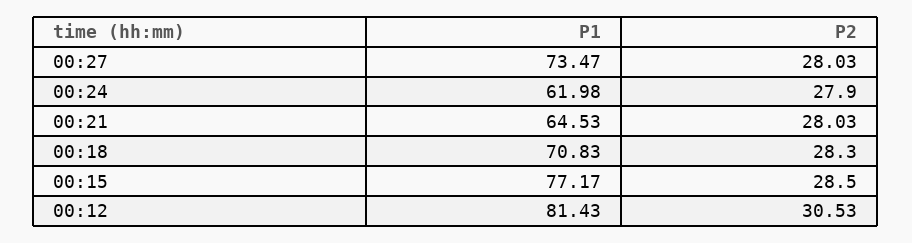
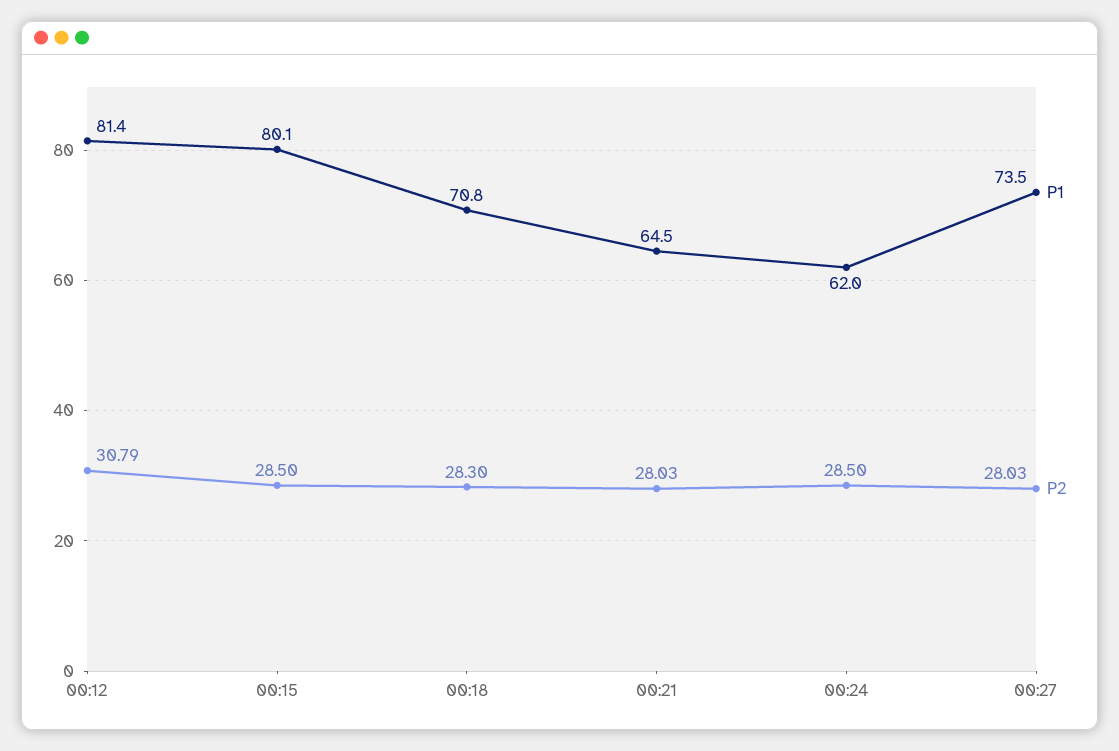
  {
    "P1": {
      "00:27": 73.47,
      "00:24": 61.98,
      "00:21": 64.53,
      "00:18": 70.83,
-     "00:15": 77.17,
+     "00:15": 80.1,
      "00:12": 81.43
    },
    "P2": {
      "00:27": 28.03,
-     "00:24": 27.9,
+     "00:24": 28.5,
      "00:21": 28.03,
      "00:18": 28.3,
      "00:15": 28.5,
-     "00:12": 30.53
+     "00:12": 30.79
    }
  }

